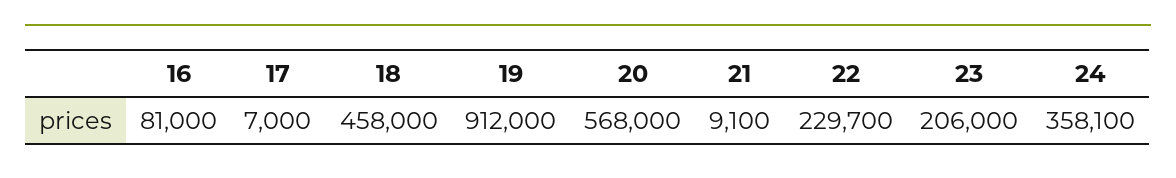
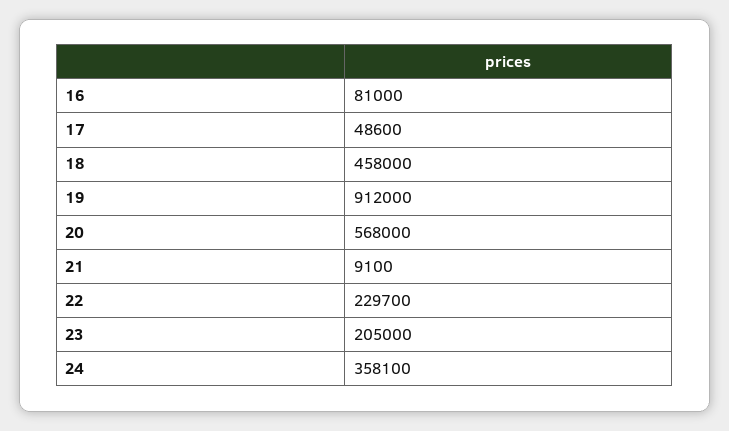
  {
    "16": 81000,
-   "17": 7000,
+   "17": 48600,
    "18": 458000,
    "19": 912000,
    "20": 568000,
    "21": 9100,
    "22": 229700,
-   "23": 206000,
+   "23": 205000,
    "24": 358100
  }

